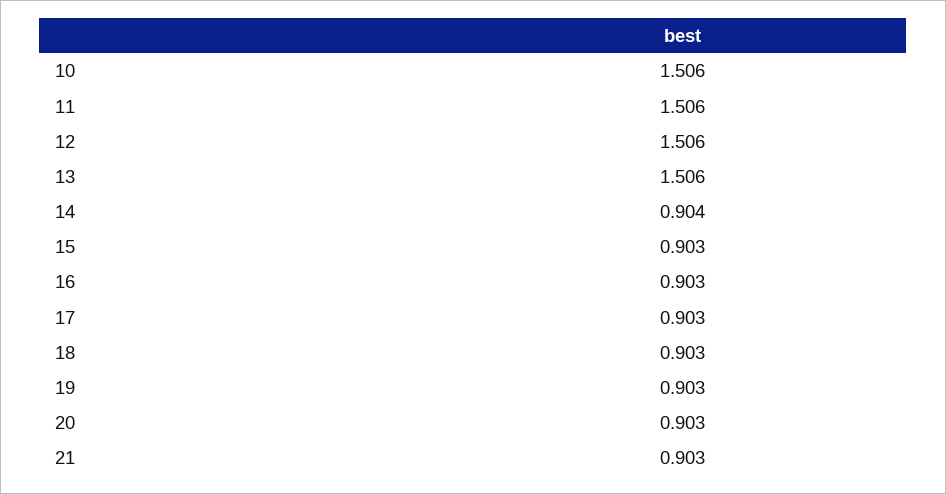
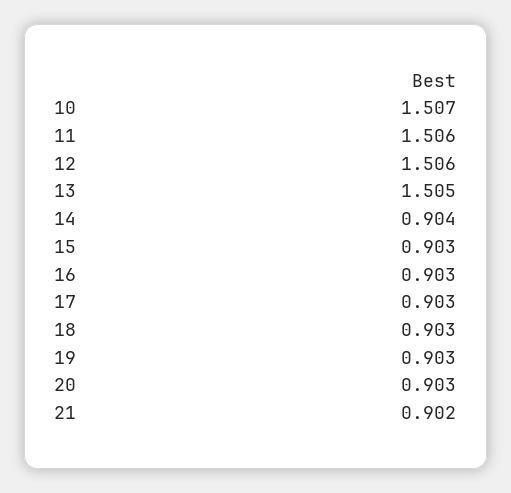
  {
-   "10": 1.506,
+   "10": 1.507,
    "11": 1.506,
    "12": 1.506,
-   "13": 1.506,
+   "13": 1.505,
    "14": 0.904,
    "15": 0.903,
    "16": 0.903,
    "17": 0.903,
    "18": 0.903,
    "19": 0.903,
    "20": 0.903,
-   "21": 0.903
+   "21": 0.902
  }

